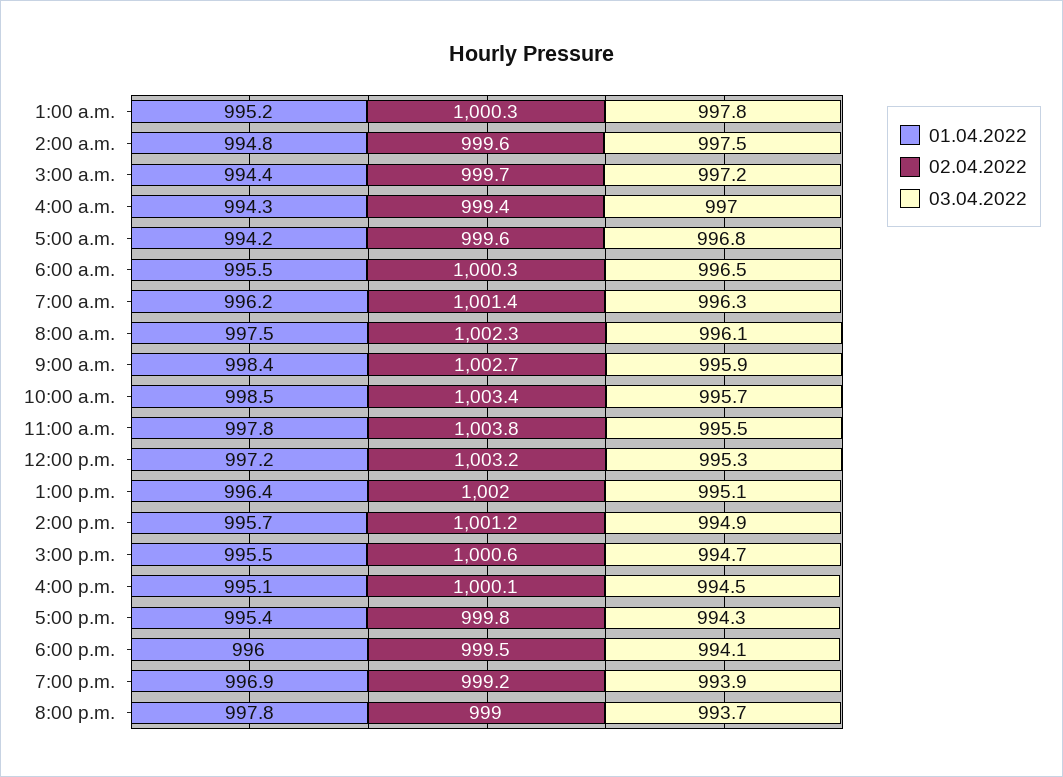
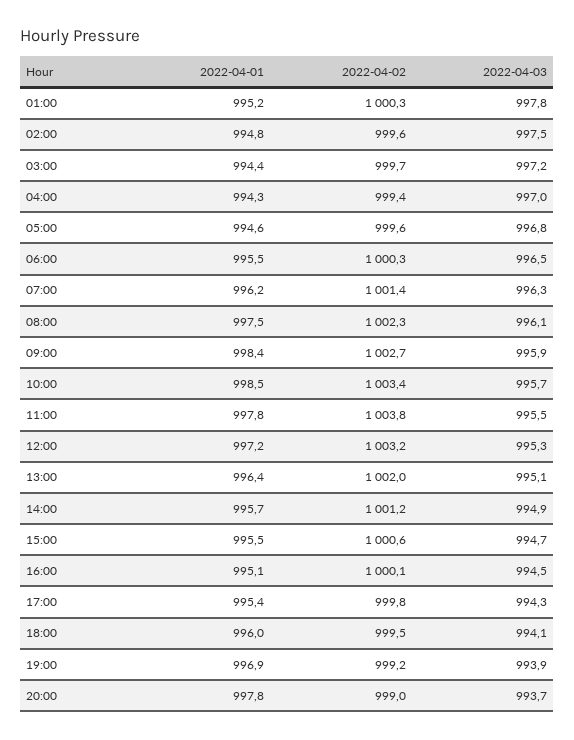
  {
    "01.04.2022": {
      "1:00 a.m.": 995.2,
      "2:00 a.m.": 994.8,
      "3:00 a.m.": 994.4,
      "4:00 a.m.": 994.3,
-     "5:00 a.m.": 994.2,
+     "5:00 a.m.": 994.6,
      "6:00 a.m.": 995.5,
      "7:00 a.m.": 996.2,
      "8:00 a.m.": 997.5,
      "9:00 a.m.": 998.4,
      "10:00 a.m.": 998.5,
      "11:00 a.m.": 997.8,
      "12:00 p.m.": 997.2,
      "1:00 p.m.": 996.4,
      "2:00 p.m.": 995.7,
      "3:00 p.m.": 995.5,
      "4:00 p.m.": 995.1,
      "5:00 p.m.": 995.4,
      "6:00 p.m.": 996,
      "7:00 p.m.": 996.9,
      "8:00 p.m.": 997.8
    },
    "02.04.2022": {
      "1:00 a.m.": 1000.3,
      "2:00 a.m.": 999.6,
      "3:00 a.m.": 999.7,
      "4:00 a.m.": 999.4,
      "5:00 a.m.": 999.6,
      "6:00 a.m.": 1000.3,
      "7:00 a.m.": 1001.4,
      "8:00 a.m.": 1002.3,
      "9:00 a.m.": 1002.7,
      "10:00 a.m.": 1003.4,
      "11:00 a.m.": 1003.8,
      "12:00 p.m.": 1003.2,
      "1:00 p.m.": 1002,
      "2:00 p.m.": 1001.2,
      "3:00 p.m.": 1000.6,
      "4:00 p.m.": 1000.1,
      "5:00 p.m.": 999.8,
      "6:00 p.m.": 999.5,
      "7:00 p.m.": 999.2,
      "8:00 p.m.": 999
    },
    "03.04.2022": {
      "1:00 a.m.": 997.8,
      "2:00 a.m.": 997.5,
      "3:00 a.m.": 997.2,
      "4:00 a.m.": 997,
      "5:00 a.m.": 996.8,
      "6:00 a.m.": 996.5,
      "7:00 a.m.": 996.3,
      "8:00 a.m.": 996.1,
      "9:00 a.m.": 995.9,
      "10:00 a.m.": 995.7,
      "11:00 a.m.": 995.5,
      "12:00 p.m.": 995.3,
      "1:00 p.m.": 995.1,
      "2:00 p.m.": 994.9,
      "3:00 p.m.": 994.7,
      "4:00 p.m.": 994.5,
      "5:00 p.m.": 994.3,
      "6:00 p.m.": 994.1,
      "7:00 p.m.": 993.9,
      "8:00 p.m.": 993.7
    }
  }

